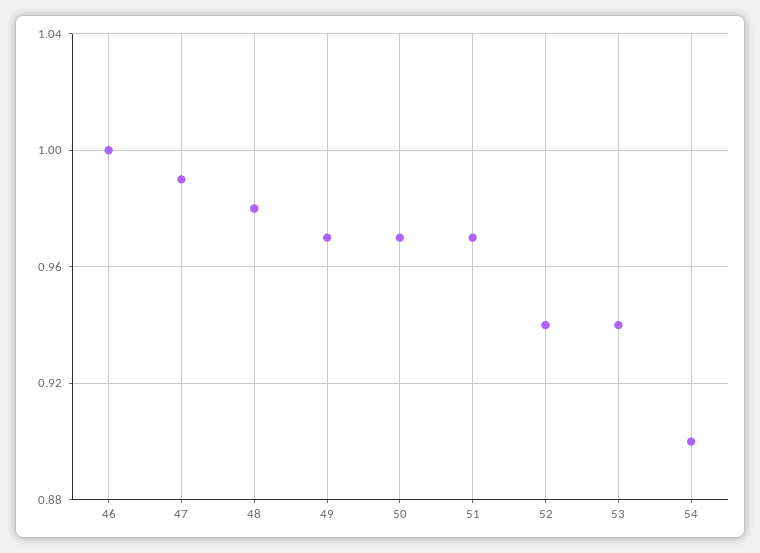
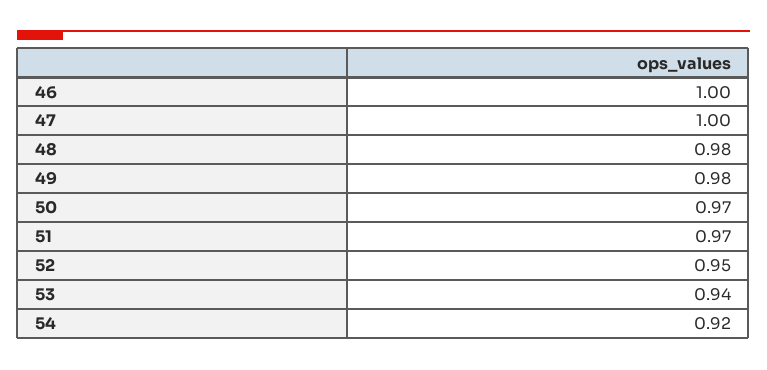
  {
    "46": 1,
-   "47": 0.99,
+   "47": 1,
    "48": 0.98,
-   "49": 0.97,
+   "49": 0.98,
    "50": 0.97,
    "51": 0.97,
-   "52": 0.94,
+   "52": 0.95,
    "53": 0.94,
-   "54": 0.9
+   "54": 0.92
  }

